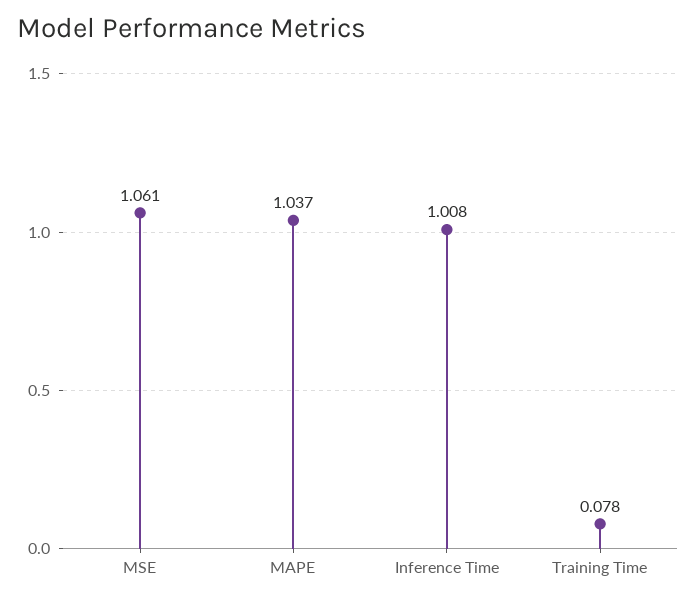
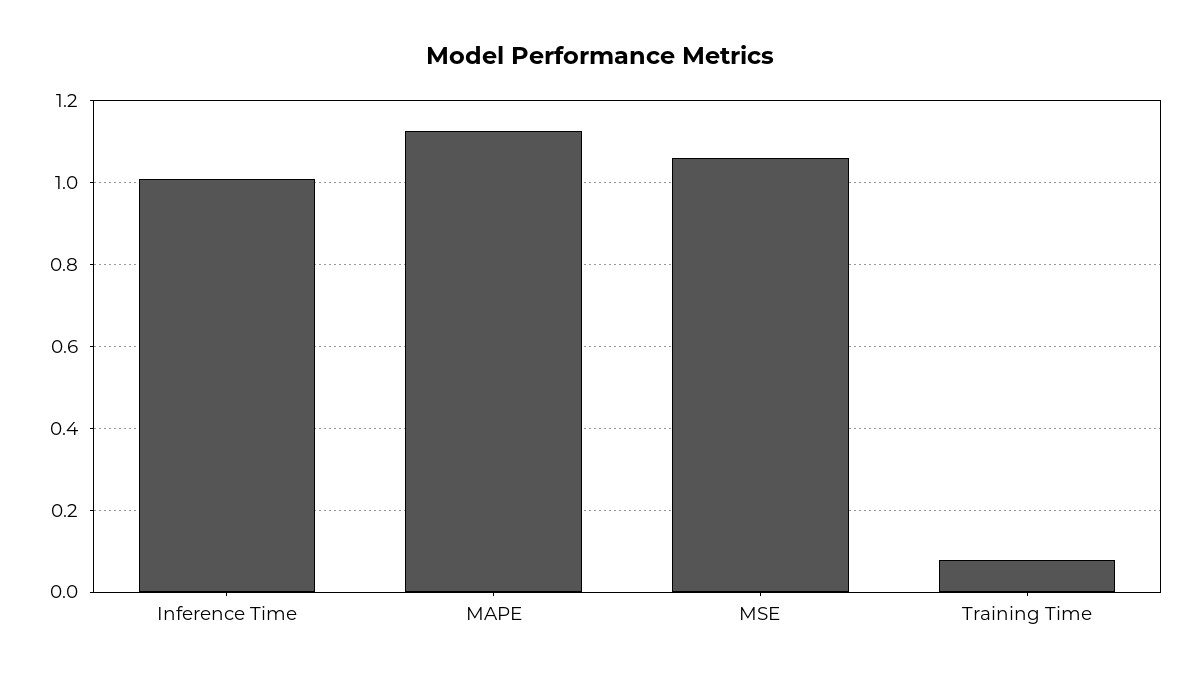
  {
    "MSE": 1.061,
-   "MAPE": 1.037,
+   "MAPE": 1.12,
    "Inference Time": 1.008,
    "Training Time": 0.078
  }

